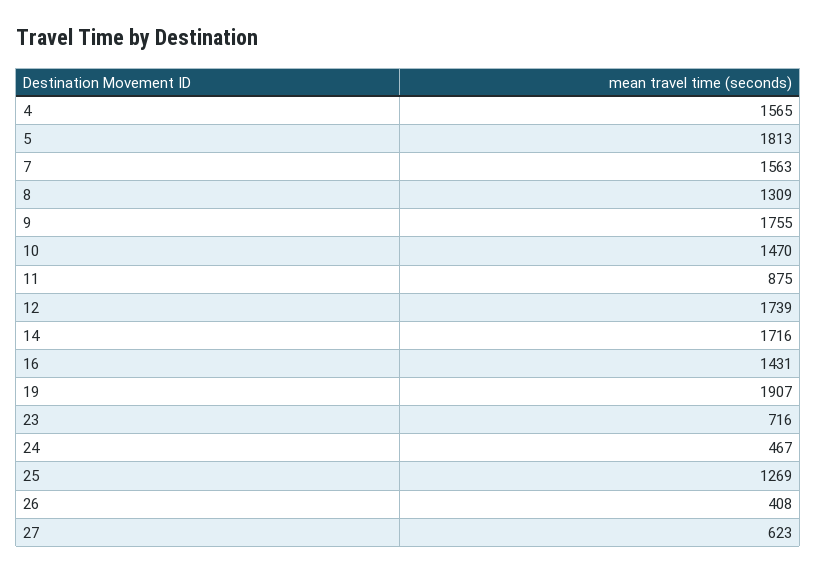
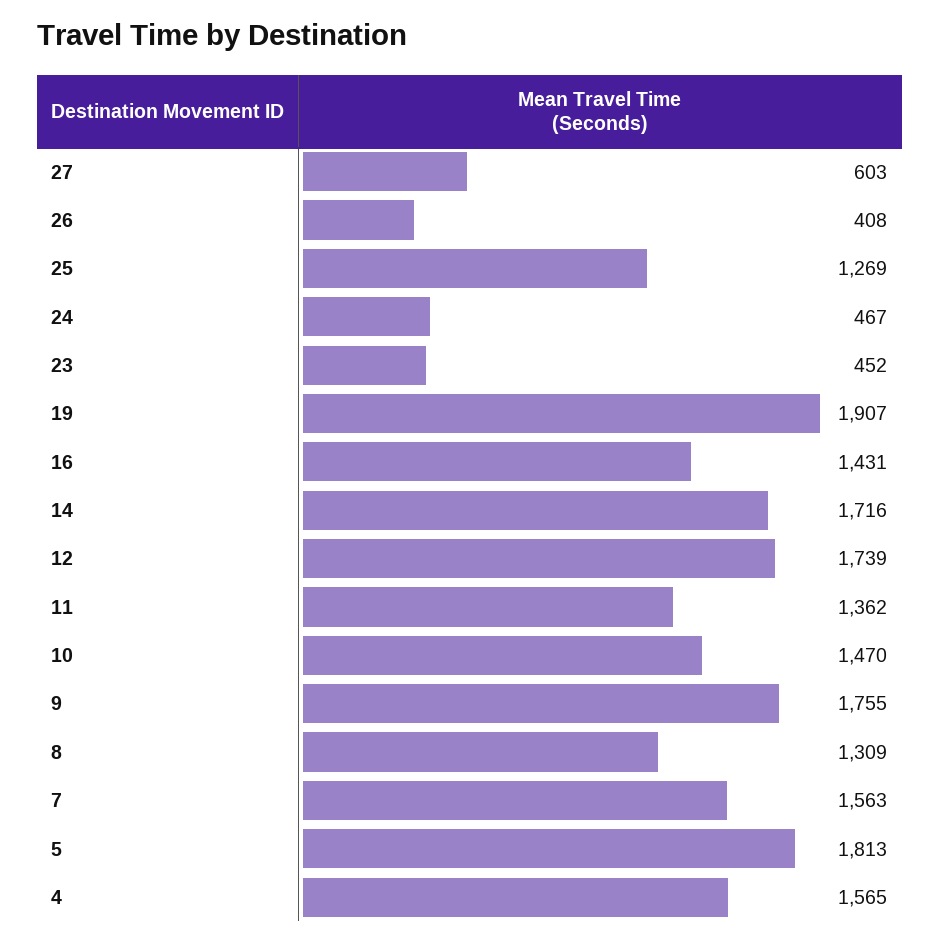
  {
    "4": 1565,
    "5": 1813,
    "7": 1563,
    "8": 1309,
    "9": 1755,
    "10": 1470,
-   "11": 875,
+   "11": 1362,
    "12": 1739,
    "14": 1716,
    "16": 1431,
    "19": 1907,
-   "23": 716,
+   "23": 452,
    "24": 467,
    "25": 1269,
    "26": 408,
-   "27": 623
+   "27": 603
  }

